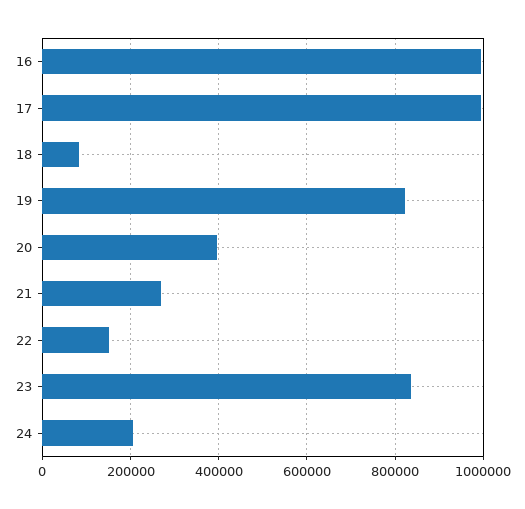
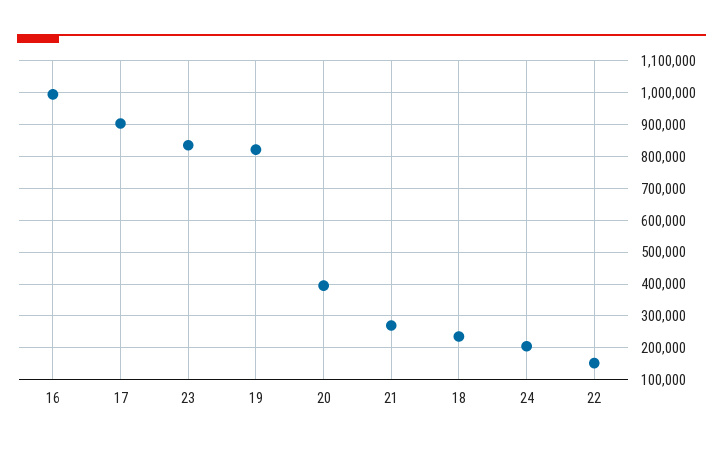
  {
    "16": 1000000,
-   "17": 1000000,
+   "17": 900000,
-   "18": 80000,
+   "18": 240000,
    "19": 820000,
    "20": 400000,
    "21": 260000,
    "22": 160000,
    "23": 840000,
    "24": 200000
  }

